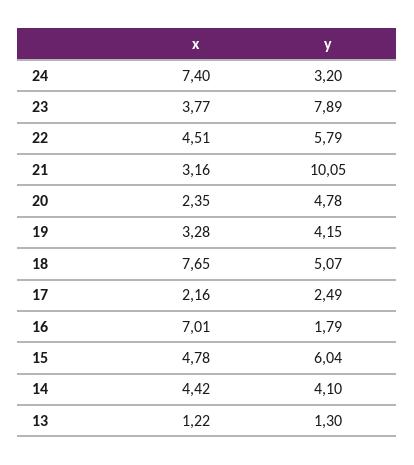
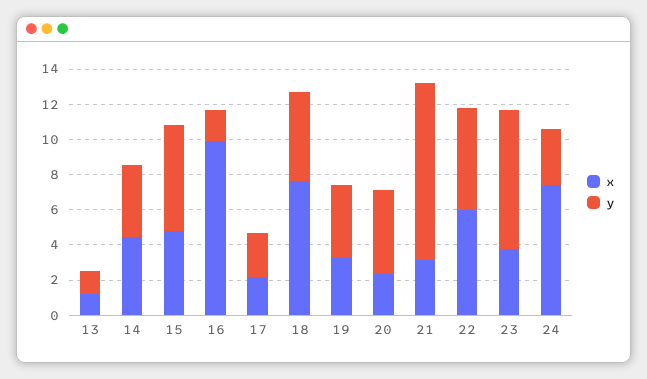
  {
    "x": {
      "24": 7.4,
      "23": 3.77,
-     "22": 4.51,
+     "22": 6,
      "21": 3.16,
      "20": 2.35,
      "19": 3.28,
      "18": 7.65,
      "17": 2.16,
-     "16": 7.01,
+     "16": 10,
      "15": 4.78,
      "14": 4.42,
      "13": 1.22
    },
    "y": {
      "24": 3.2,
      "23": 7.89,
      "22": 5.79,
      "21": 10.05,
      "20": 4.78,
      "19": 4.15,
      "18": 5.07,
      "17": 2.49,
      "16": 1.79,
      "15": 6.04,
      "14": 4.1,
      "13": 1.3
    }
  }

